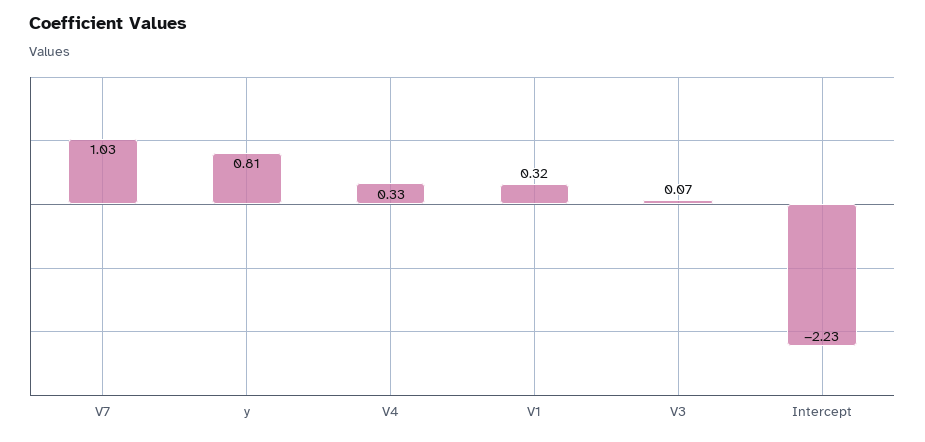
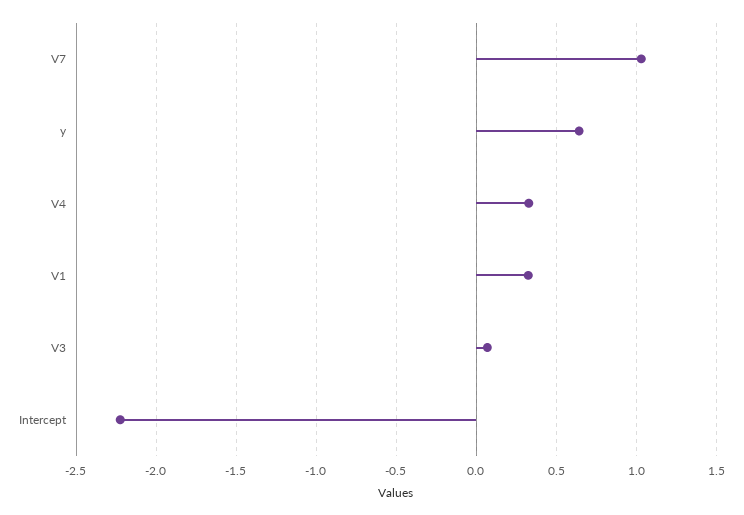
  {
    "V7": 1.03,
-   "y": 0.81,
+   "y": 0.65,
    "V4": 0.33,
    "V1": 0.32,
    "V3": 0.07,
    "Intercept": -2.23
  }

